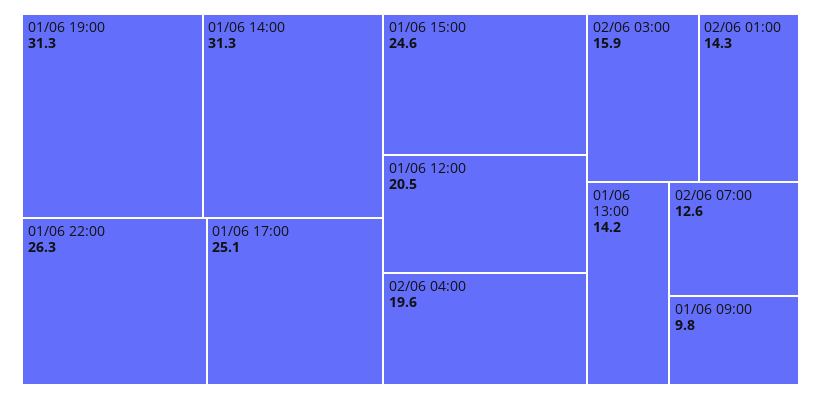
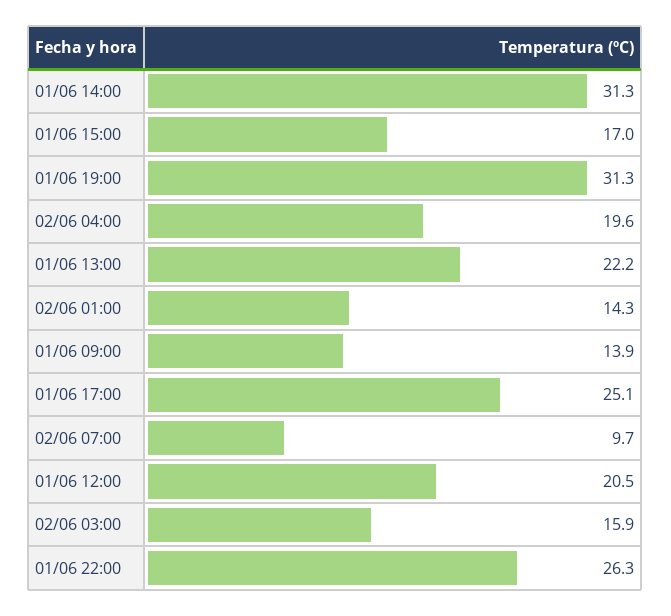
  {
    "01/06 19:00": 31.3,
    "01/06 14:00": 31.3,
    "01/06 22:00": 26.3,
    "01/06 17:00": 25.1,
-   "01/06 15:00": 24.6,
+   "01/06 15:00": 17,
    "01/06 12:00": 20.5,
    "02/06 04:00": 19.6,
    "02/06 03:00": 15.9,
    "02/06 01:00": 14.3,
-   "01/06 13:00": 14.2,
+   "01/06 13:00": 22.2,
-   "02/06 07:00": 12.6,
+   "02/06 07:00": 9.7,
-   "01/06 09:00": 9.8
+   "01/06 09:00": 13.9
  }

